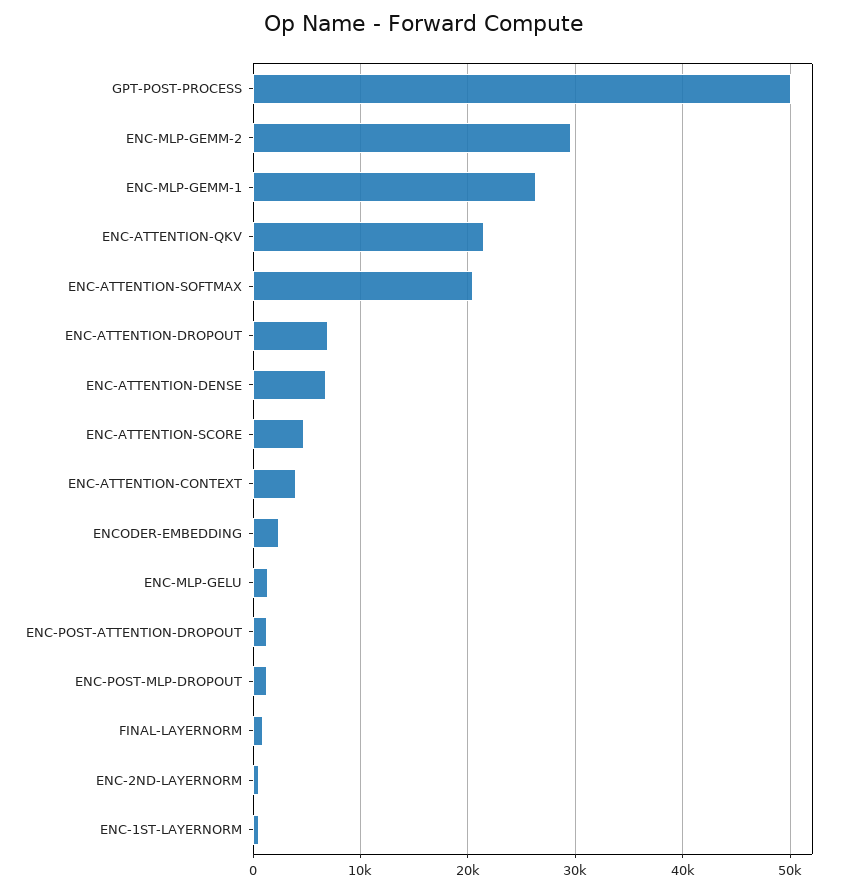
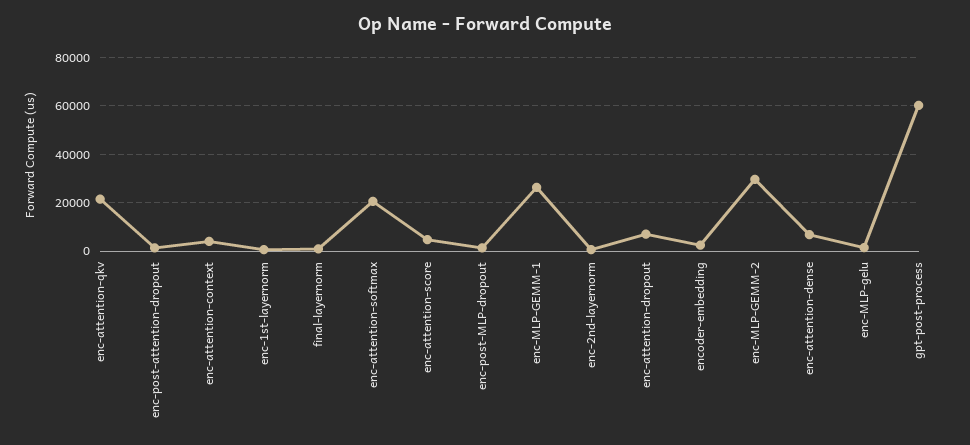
  {
-   "GPT-POST-PROCESS": 50000,
+   "GPT-POST-PROCESS": 60000,
    "ENC-MLP-GEMM-2": 30000,
    "ENC-MLP-GEMM-1": 26000,
    "ENC-ATTENTION-QKV": 21000,
    "ENC-ATTENTION-SOFTMAX": 20000,
    "ENC-ATTENTION-DROPOUT": 7000,
    "ENC-ATTENTION-DENSE": 7000,
    "ENC-ATTENTION-SCORE": 5000,
    "ENC-ATTENTION-CONTEXT": 4000,
    "ENCODER-EMBEDDING": 2000,
    "ENC-MLP-GELU": 1000,
    "ENC-POST-ATTENTION-DROPOUT": 1000,
    "ENC-POST-MLP-DROPOUT": 1000,
    "FINAL-LAYERNORM": 1000,
    "ENC-2ND-LAYERNORM": 1000,
    "ENC-1ST-LAYERNORM": 1000
  }

